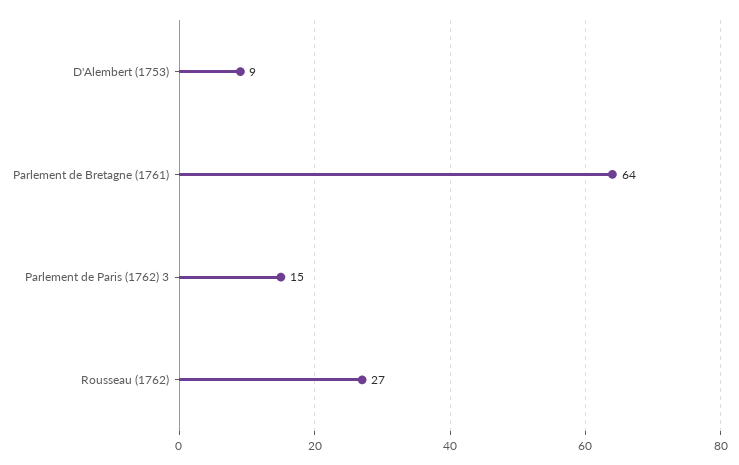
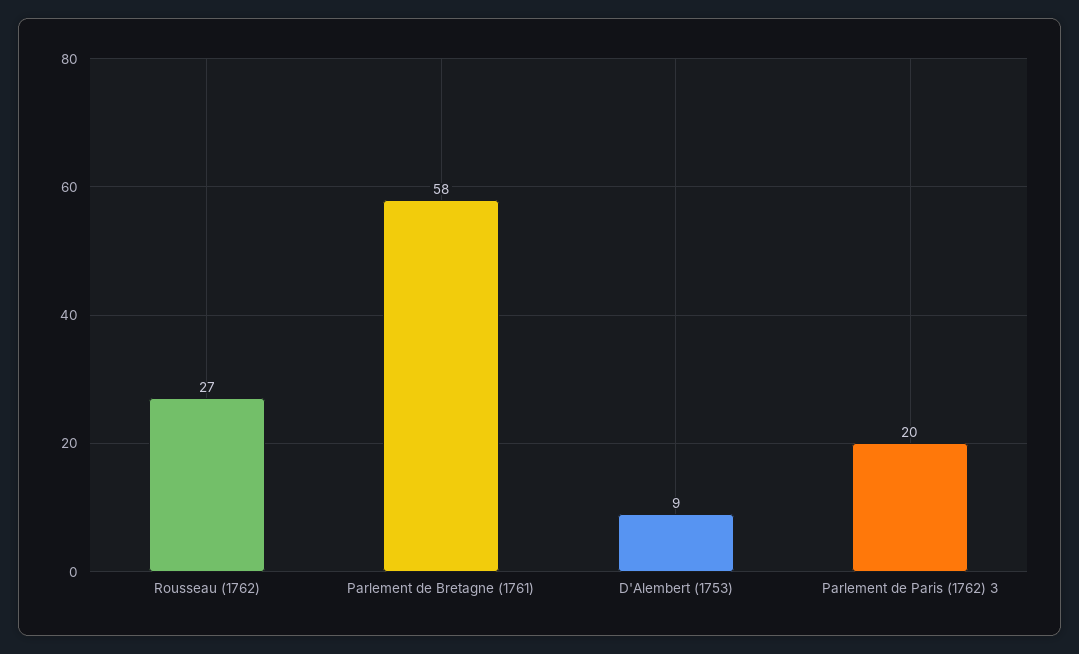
  {
    "D'Alembert (1753)": 9,
-   "Parlement de Bretagne (1761)": 64,
+   "Parlement de Bretagne (1761)": 58,
-   "Parlement de Paris (1762) 3": 15,
+   "Parlement de Paris (1762) 3": 20,
    "Rousseau (1762)": 27
  }

